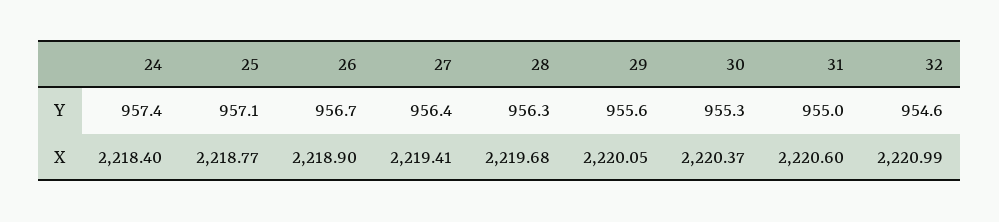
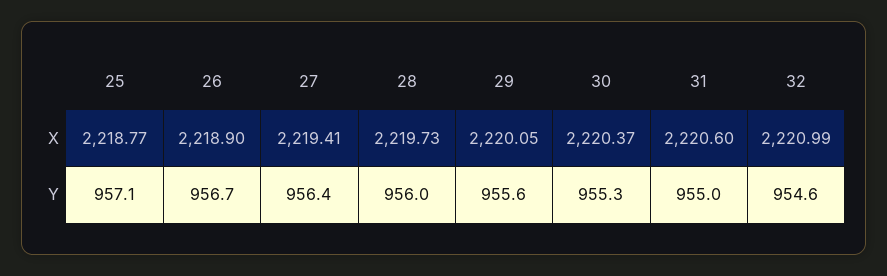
  {
-   "24": {
-     "Y": 957.4,
-     "X": 2218.4
-   },
    "25": {
      "Y": 957.1,
      "X": 2218.77
    },
    "26": {
      "Y": 956.7,
      "X": 2218.9
    },
    "27": {
      "Y": 956.4,
      "X": 2219.41
    },
    "28": {
-     "Y": 956.3,
+     "Y": 956,
-     "X": 2219.68
+     "X": 2219.73
    },
    "29": {
      "Y": 955.6,
      "X": 2220.05
    },
    "30": {
      "Y": 955.3,
      "X": 2220.37
    },
    "31": {
      "Y": 955,
      "X": 2220.6
    },
    "32": {
      "Y": 954.6,
      "X": 2220.99
    }
  }

